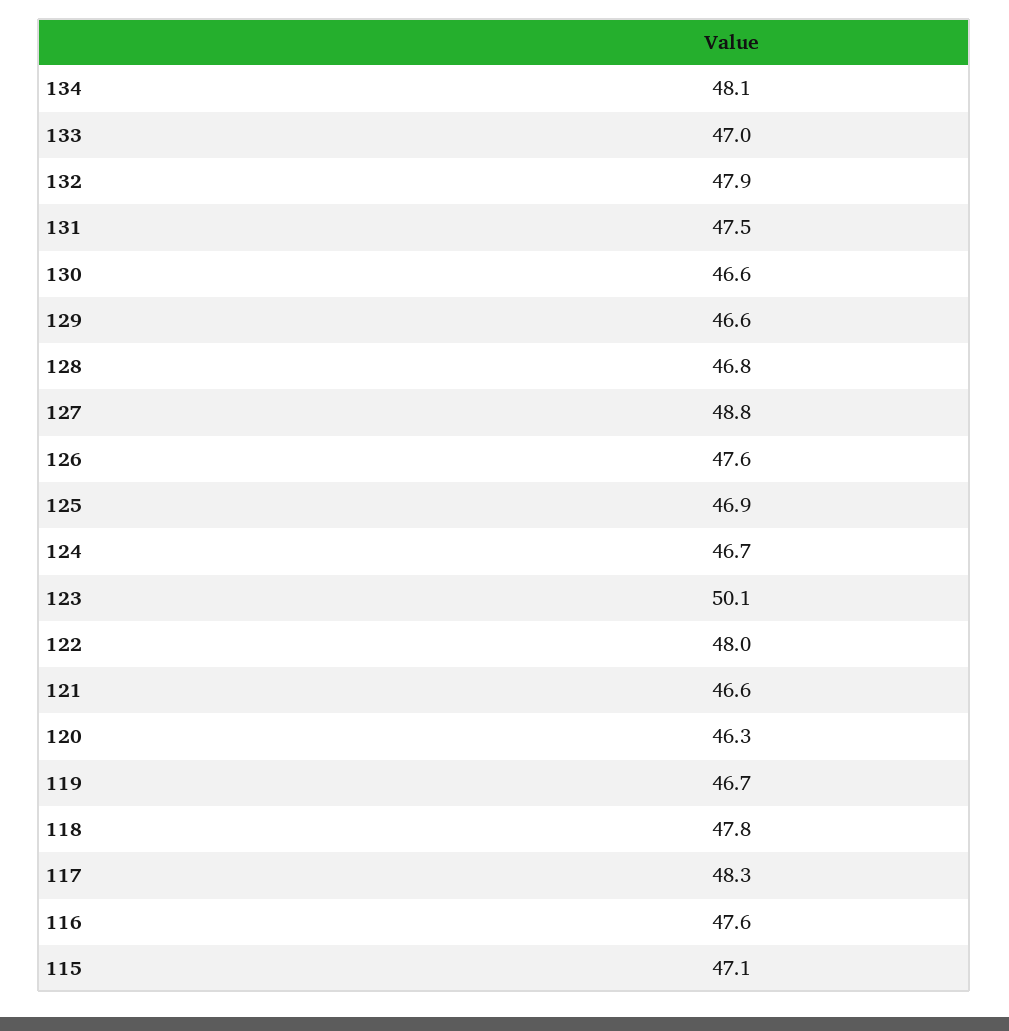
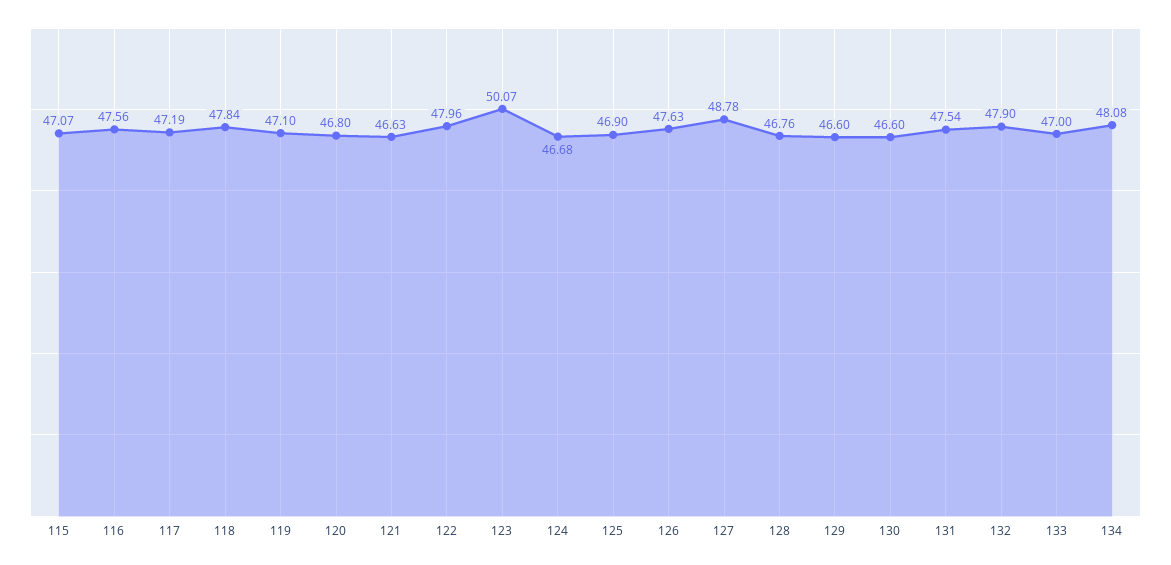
  {
    "134": 48.08,
    "133": 47,
    "132": 47.9,
    "131": 47.54,
    "130": 46.6,
    "129": 46.6,
    "128": 46.76,
    "127": 48.78,
    "126": 47.63,
    "125": 46.9,
    "124": 46.68,
    "123": 50.07,
    "122": 47.96,
    "121": 46.63,
-   "120": 46.3,
+   "120": 46.8,
-   "119": 46.7,
+   "119": 47.1,
    "118": 47.84,
-   "117": 48.3,
+   "117": 47.19,
    "116": 47.56,
    "115": 47.07
  }

